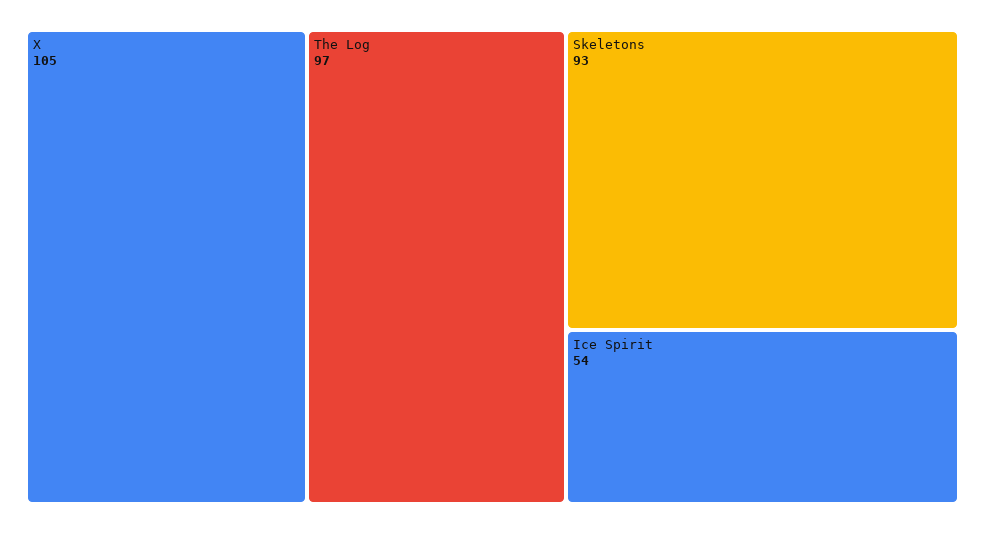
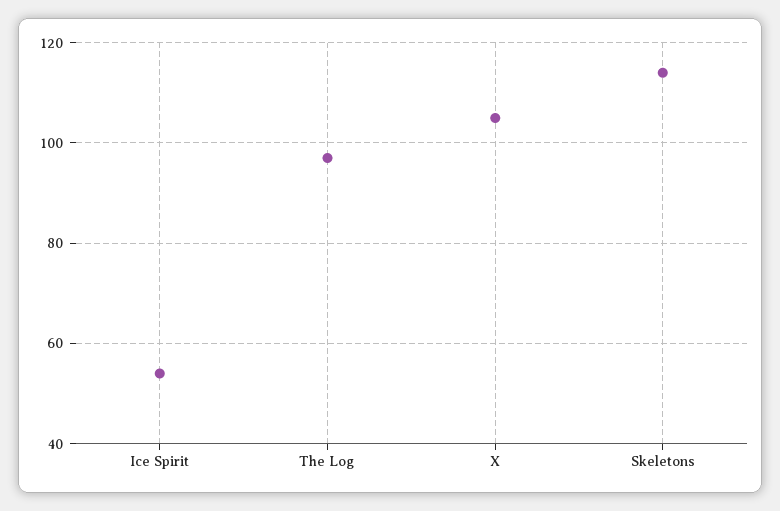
  {
    "X": 105,
    "The Log": 97,
-   "Skeletons": 93,
+   "Skeletons": 115,
    "Ice Spirit": 54
  }

